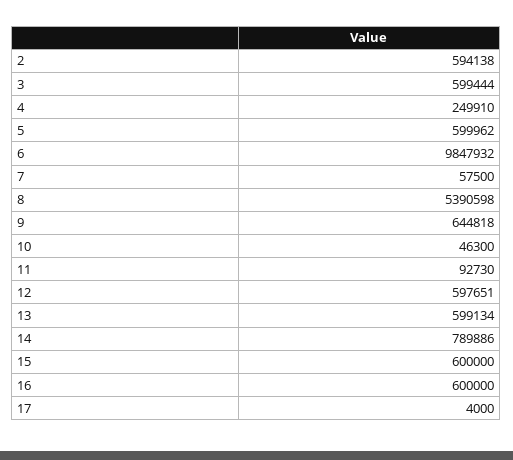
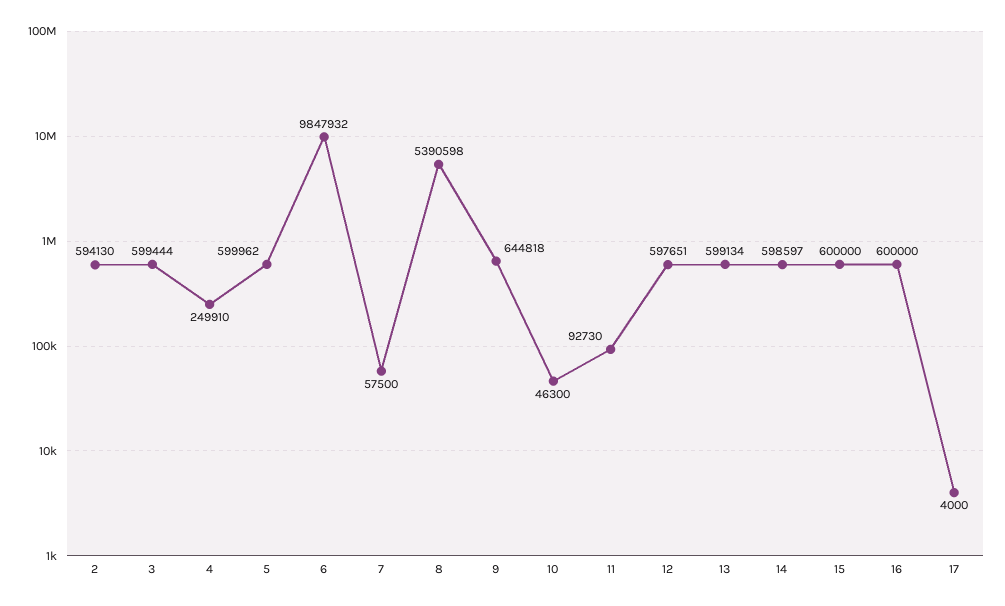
  {
-   "2": 594138,
+   "2": 594130,
    "3": 599444,
    "4": 249910,
    "5": 599962,
    "6": 9847932,
    "7": 57500,
    "8": 5390598,
    "9": 644818,
    "10": 46300,
    "11": 92730,
    "12": 597651,
    "13": 599134,
-   "14": 789886,
+   "14": 598597,
    "15": 600000,
    "16": 600000,
    "17": 4000
  }

